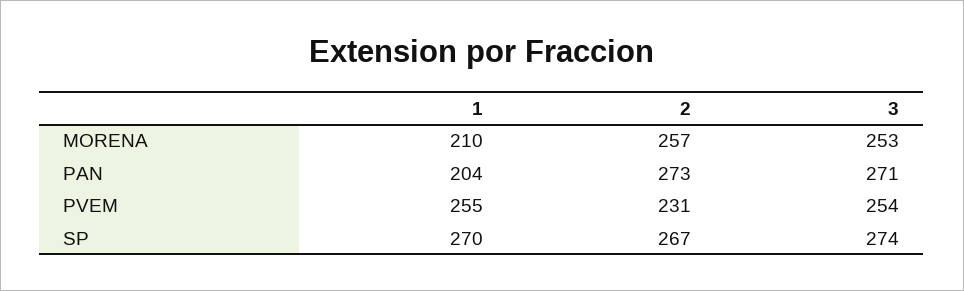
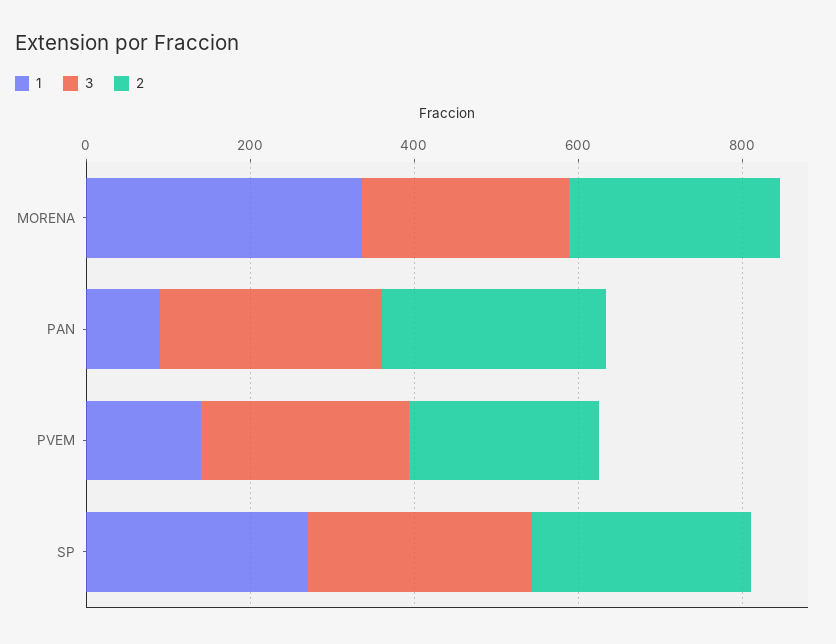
  {
    "1": {
-     "MORENA": 210,
+     "MORENA": 350,
-     "PAN": 204,
+     "PAN": 100,
-     "PVEM": 255,
+     "PVEM": 150,
      "SP": 270
    },
    "2": {
      "MORENA": 257,
      "PAN": 273,
      "PVEM": 231,
      "SP": 267
    },
    "3": {
      "MORENA": 253,
      "PAN": 271,
      "PVEM": 254,
      "SP": 274
    }
  }

